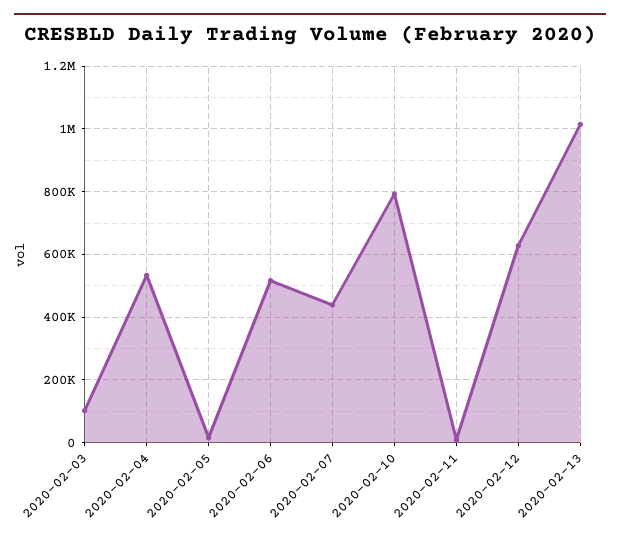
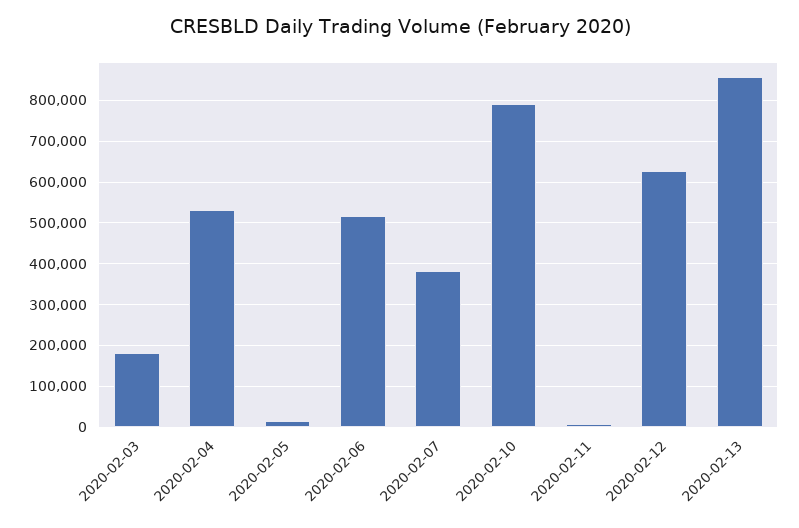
  {
-   "2020-02-03": 100000,
+   "2020-02-03": 180000,
    "2020-02-04": 540000,
    "2020-02-05": 20000,
    "2020-02-06": 520000,
-   "2020-02-07": 440000,
+   "2020-02-07": 380000,
    "2020-02-10": 800000,
    "2020-02-11": 0,
    "2020-02-12": 620000,
-   "2020-02-13": 1020000
+   "2020-02-13": 860000
  }

